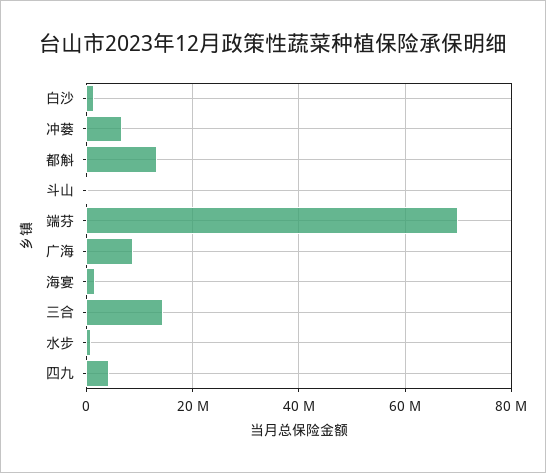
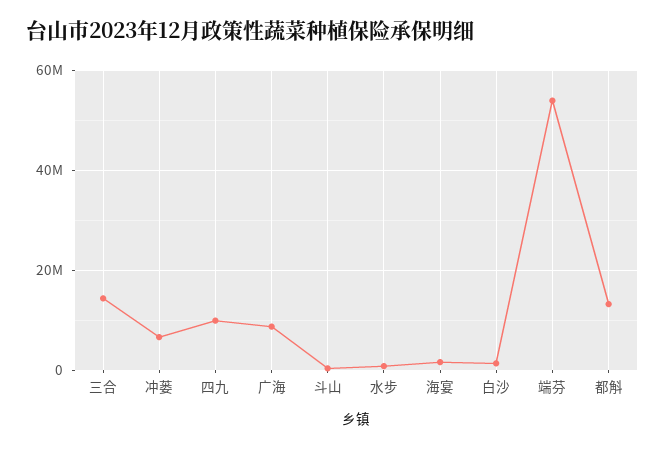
  {
    "白沙": 2000000,
    "冲蒌": 6000000,
    "都斛": 14000000,
    "斗山": 0,
-   "端芬": 70000000,
+   "端芬": 54000000,
    "广海": 8000000,
    "海宴": 2000000,
    "三合": 14000000,
    "水步": 0,
-   "四九": 4000000
+   "四九": 10000000
  }

